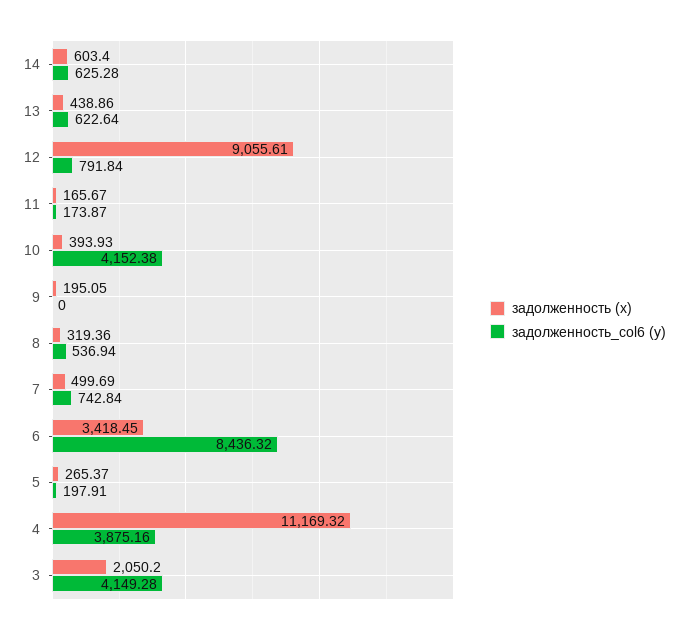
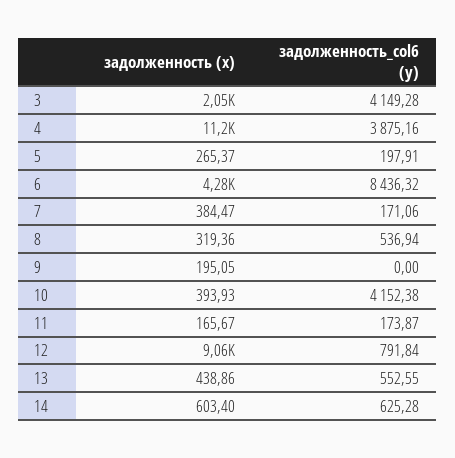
  {
    "задолженность (x)": {
      "14": 603.4,
      "13": 438.86,
      "12": 9055.61,
      "11": 165.67,
      "10": 393.93,
      "9": 195.05,
      "8": 319.36,
-     "7": 499.69,
+     "7": 384.47,
-     "6": 3418.45,
+     "6": 4280,
      "5": 265.37,
      "4": 11169.32,
      "3": 2050.2
    },
    "задолженность_col6 (y)": {
      "14": 625.28,
-     "13": 622.64,
+     "13": 552.55,
      "12": 791.84,
      "11": 173.87,
      "10": 4152.38,
      "9": 0,
      "8": 536.94,
-     "7": 742.84,
+     "7": 171.06,
      "6": 8436.32,
      "5": 197.91,
      "4": 3875.16,
      "3": 4149.28
    }
  }

